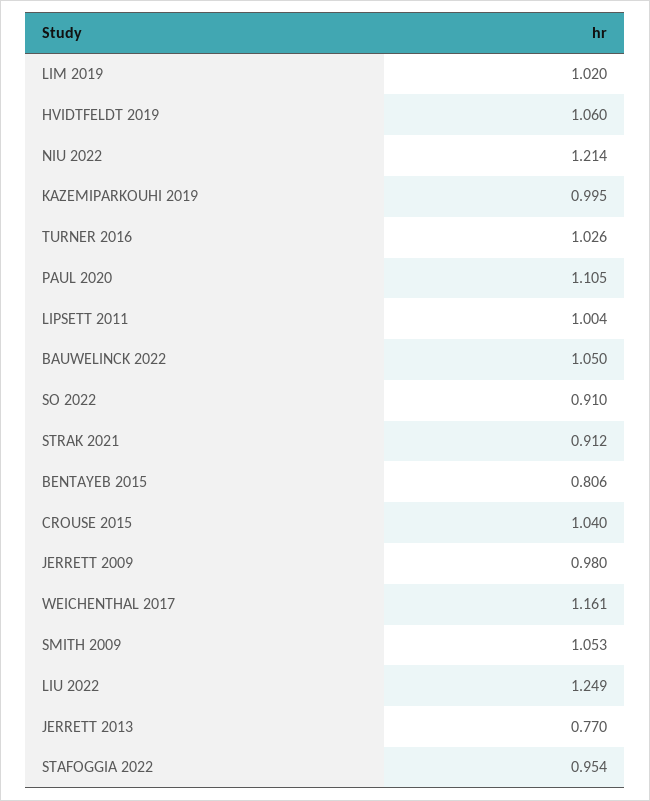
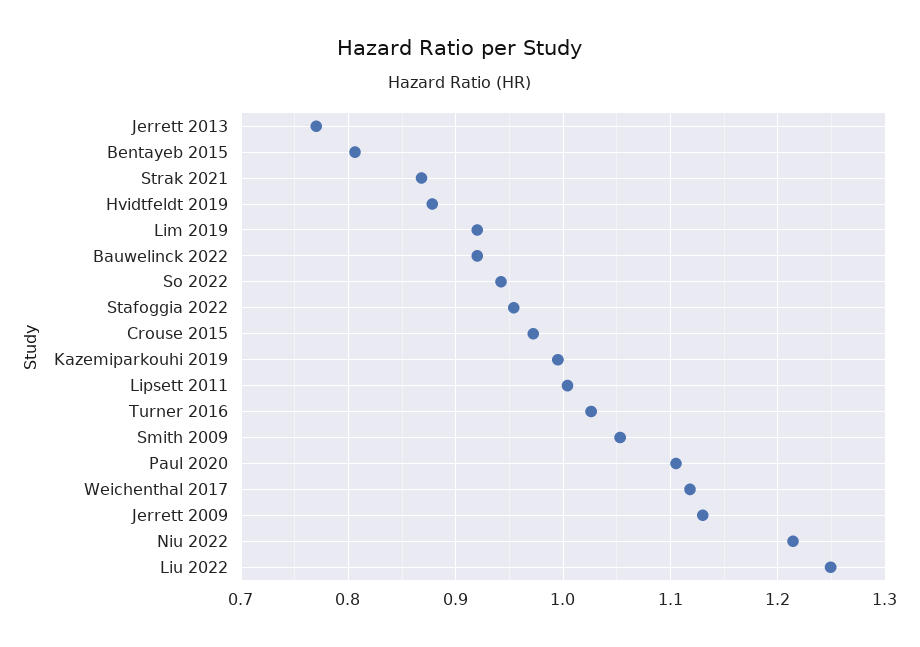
  {
-   "LIM 2019": 1.02,
+   "LIM 2019": 0.92,
-   "HVIDTFELDT 2019": 1.06,
+   "HVIDTFELDT 2019": 0.88,
    "NIU 2022": 1.214,
    "KAZEMIPARKOUHI 2019": 0.995,
    "TURNER 2016": 1.026,
    "PAUL 2020": 1.105,
    "LIPSETT 2011": 1.004,
-   "BAUWELINCK 2022": 1.05,
+   "BAUWELINCK 2022": 0.92,
-   "SO 2022": 0.91,
+   "SO 2022": 0.94,
-   "STRAK 2021": 0.912,
+   "STRAK 2021": 0.87,
    "BENTAYEB 2015": 0.806,
-   "CROUSE 2015": 1.04,
+   "CROUSE 2015": 0.97,
-   "JERRETT 2009": 0.98,
+   "JERRETT 2009": 1.13,
-   "WEICHENTHAL 2017": 1.161,
+   "WEICHENTHAL 2017": 1.12,
    "SMITH 2009": 1.053,
    "LIU 2022": 1.249,
    "JERRETT 2013": 0.77,
    "STAFOGGIA 2022": 0.954
  }

